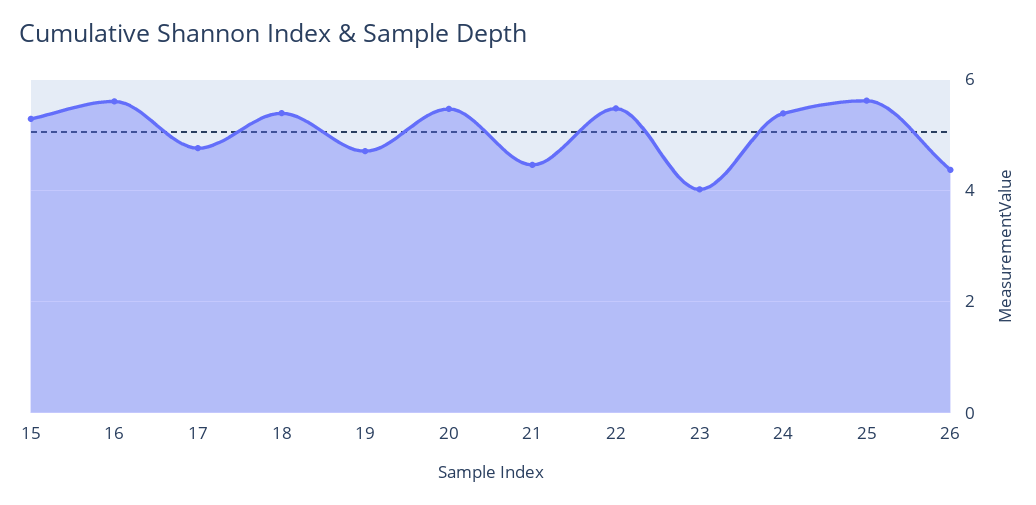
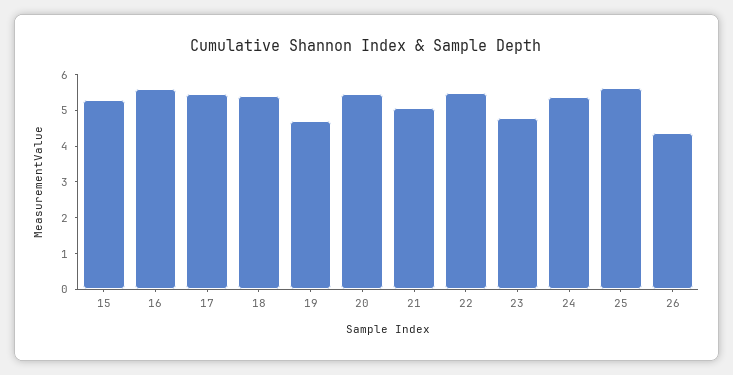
  {
    "15": 5.2,
    "16": 5.6,
-   "17": 4.8,
+   "17": 5.5,
    "18": 5.4,
    "19": 4.8,
    "20": 5.4,
-   "21": 4.4,
+   "21": 5,
    "22": 5.4,
-   "23": 4,
+   "23": 4.75,
    "24": 5.4,
    "25": 5.6,
    "26": 4.4
  }

